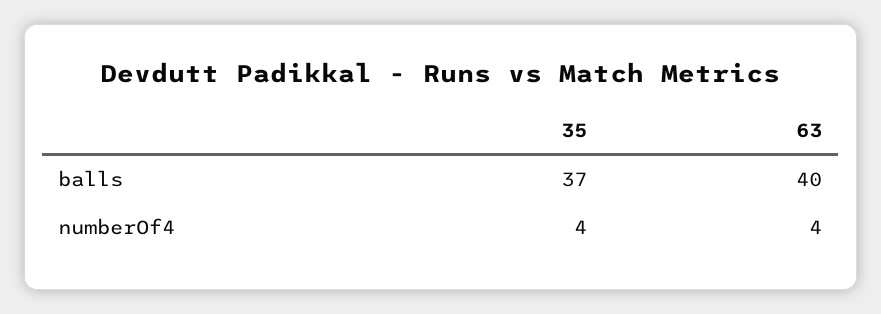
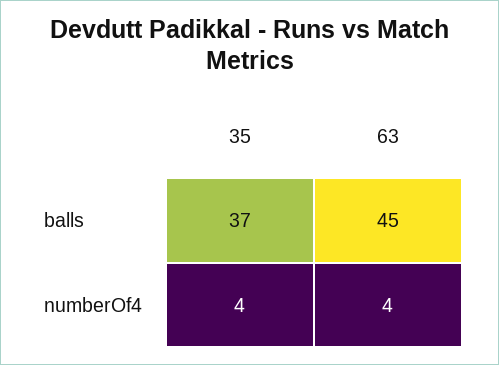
  {
    "35": {
      "balls": 37,
      "numberOf4": 4
    },
    "63": {
-     "balls": 40,
+     "balls": 45,
      "numberOf4": 4
    }
  }

